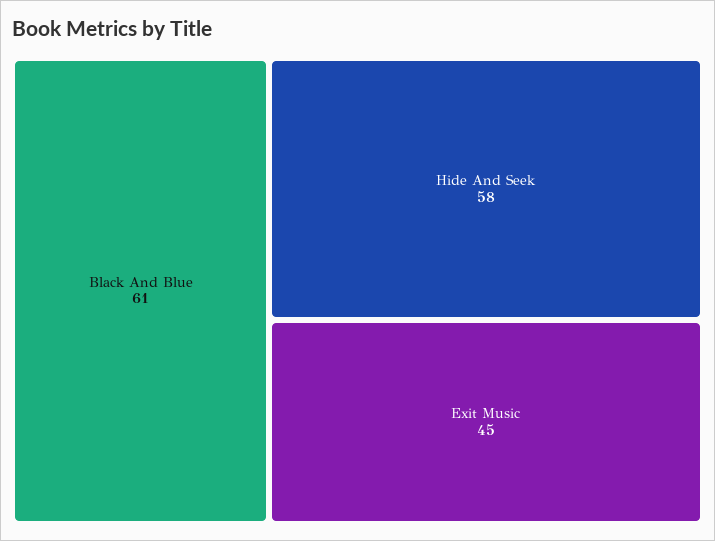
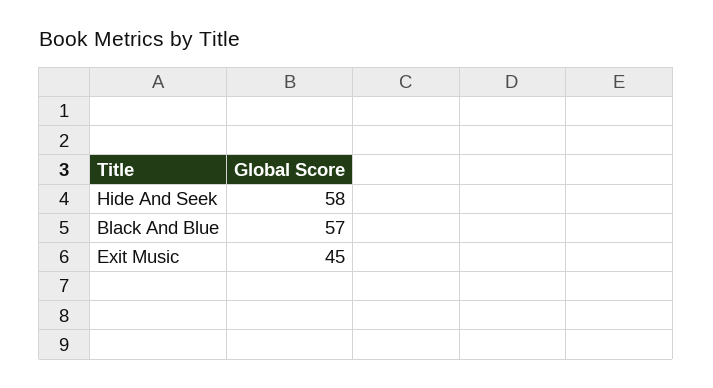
  {
-   "Black And Blue": 61,
+   "Black And Blue": 57,
    "Hide And Seek": 58,
    "Exit Music": 45
  }

